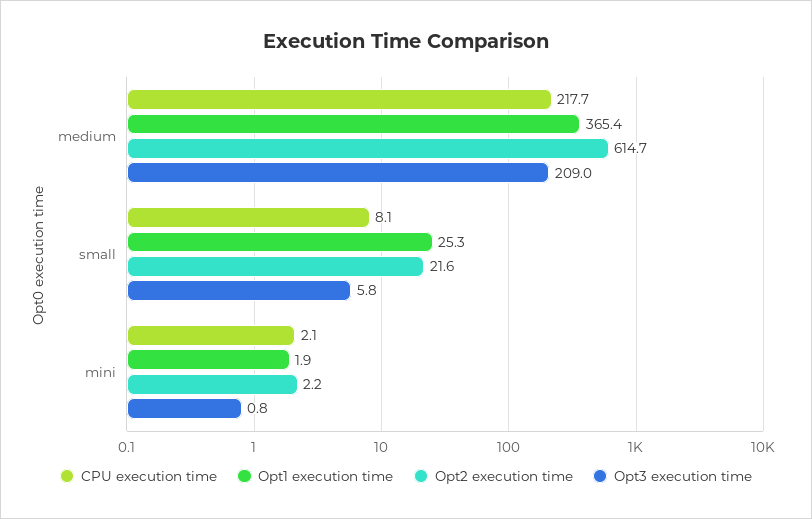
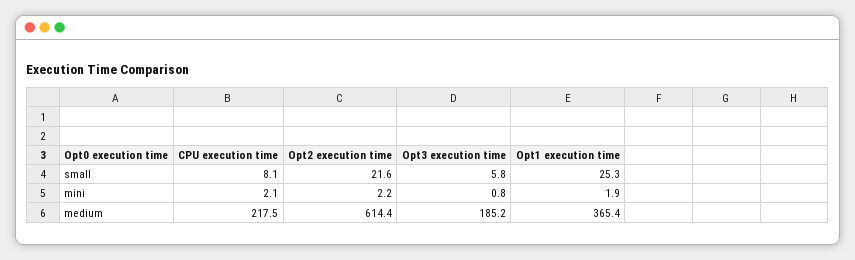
  {
    "CPU execution time": {
-     "medium": 217.7,
+     "medium": 217.5,
      "small": 8.1,
      "mini": 2.1
    },
    "Opt1 execution time": {
      "medium": 365.4,
      "small": 25.3,
      "mini": 1.9
    },
    "Opt2 execution time": {
-     "medium": 614.7,
+     "medium": 614.4,
      "small": 21.6,
      "mini": 2.2
    },
    "Opt3 execution time": {
-     "medium": 209,
+     "medium": 185.2,
      "small": 5.8,
      "mini": 0.8
    }
  }

